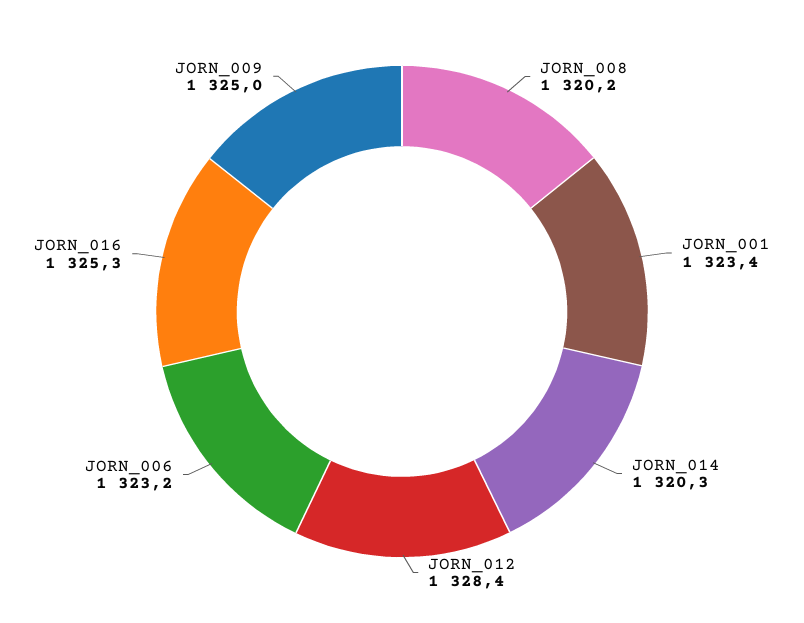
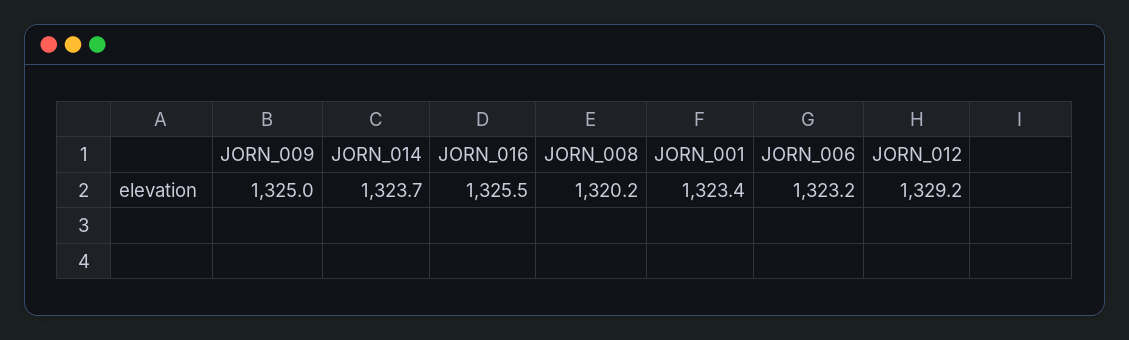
  {
    "JORN_008": 1320.2,
    "JORN_001": 1323.4,
-   "JORN_014": 1320.3,
+   "JORN_014": 1323.7,
-   "JORN_012": 1328.4,
+   "JORN_012": 1329.2,
    "JORN_006": 1323.2,
-   "JORN_016": 1325.3,
+   "JORN_016": 1325.5,
    "JORN_009": 1325
  }

